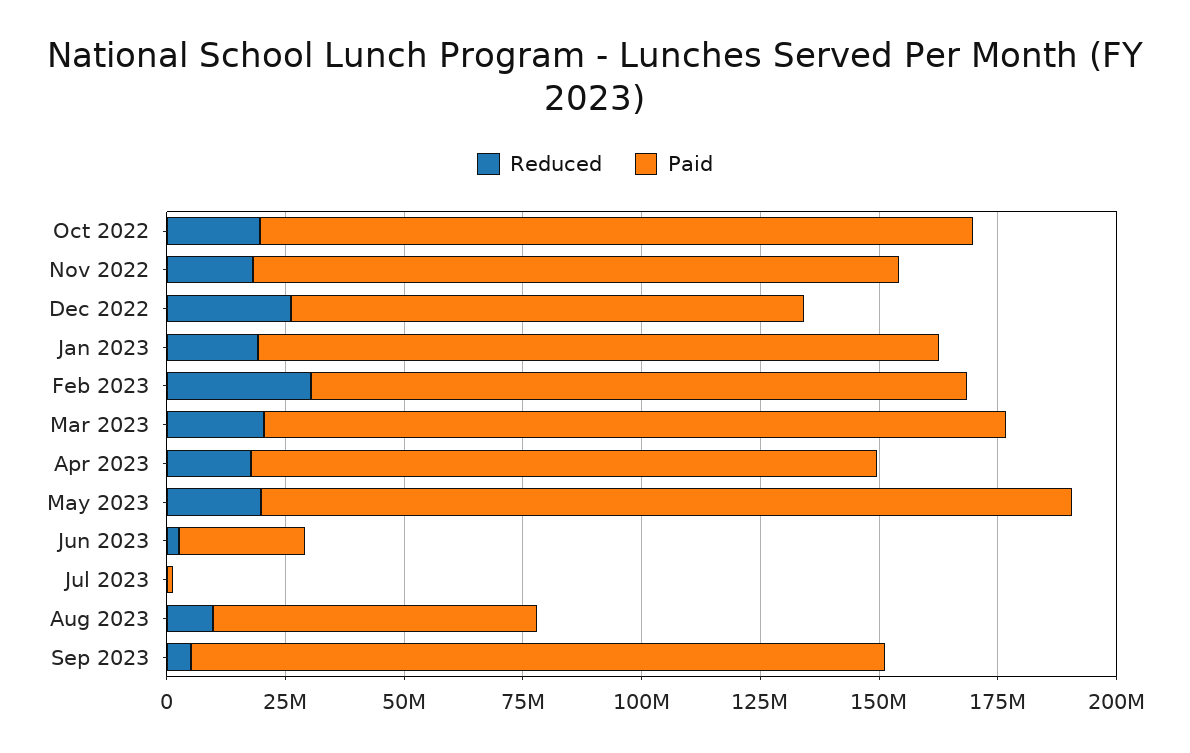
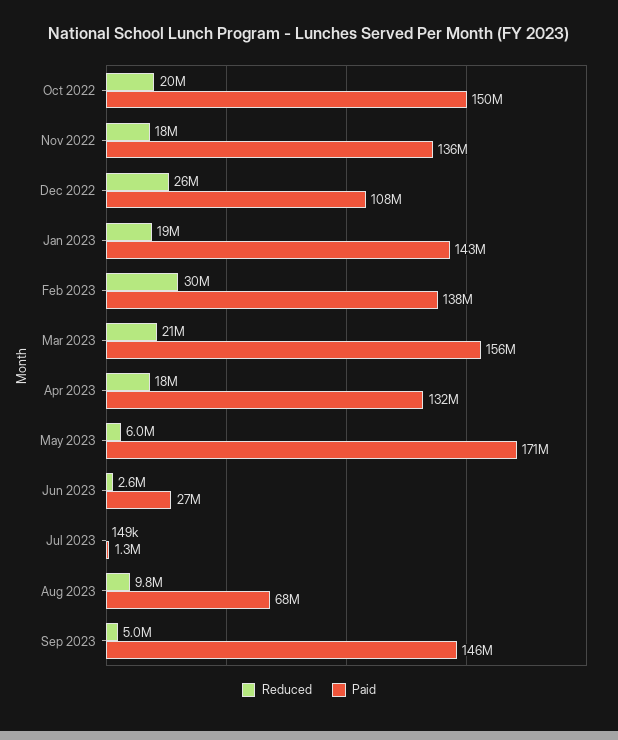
  {
    "Reduced": {
      "Oct 2022": 20000000,
      "Nov 2022": 18000000,
      "Dec 2022": 26000000,
      "Jan 2023": 19000000,
      "Feb 2023": 30000000,
      "Mar 2023": 21000000,
      "Apr 2023": 18000000,
-     "May 2023": 20000000,
+     "May 2023": 6000000,
      "Jun 2023": 2600000,
      "Jul 2023": 149000,
      "Aug 2023": 9800000,
      "Sep 2023": 5000000
    },
    "Paid": {
      "Oct 2022": 150000000,
      "Nov 2022": 136000000,
      "Dec 2022": 108000000,
      "Jan 2023": 143000000,
      "Feb 2023": 138000000,
      "Mar 2023": 156000000,
      "Apr 2023": 132000000,
      "May 2023": 171000000,
      "Jun 2023": 27000000,
      "Jul 2023": 1300000,
      "Aug 2023": 68000000,
      "Sep 2023": 146000000
    }
  }

